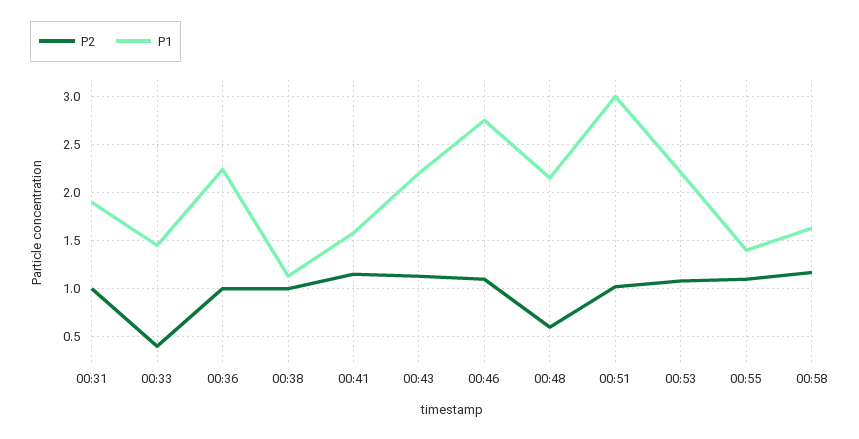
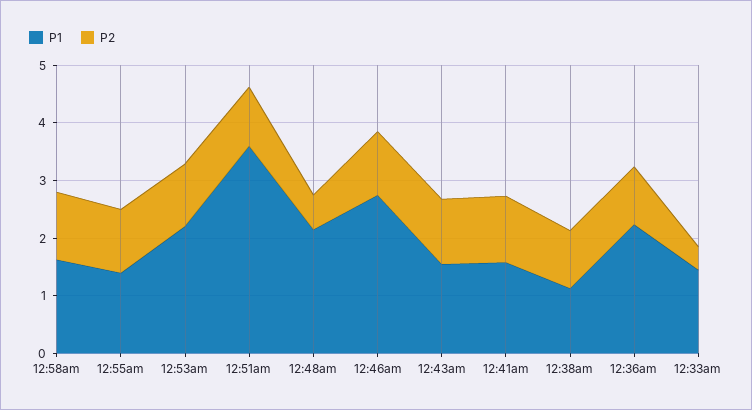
  {
    "P2": {
-     "00:31": 1,
      "00:33": 0.4,
      "00:36": 1,
      "00:38": 1,
      "00:41": 1.2,
      "00:43": 1.1,
      "00:46": 1.1,
      "00:48": 0.6,
      "00:51": 1,
      "00:53": 1.1,
      "00:55": 1.1,
      "00:58": 1.2
    },
    "P1": {
-     "00:31": 1.9,
      "00:33": 1.5,
      "00:36": 2.2,
      "00:38": 1.1,
      "00:41": 1.6,
-     "00:43": 2.2,
+     "00:43": 1.6,
      "00:46": 2.8,
      "00:48": 2.2,
-     "00:51": 3,
+     "00:51": 3.6,
      "00:53": 2.2,
      "00:55": 1.4,
      "00:58": 1.6
    }
  }

